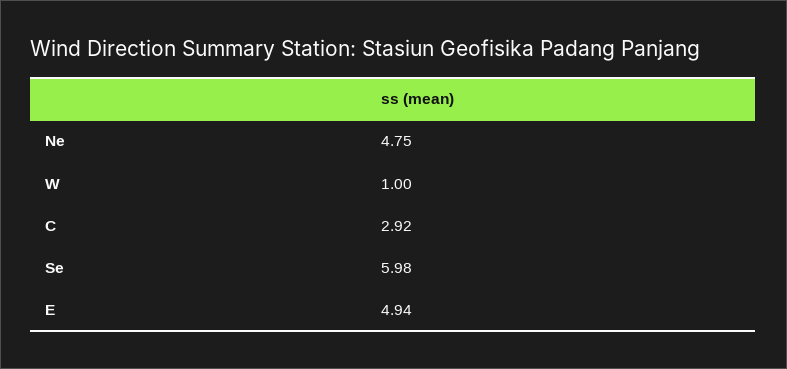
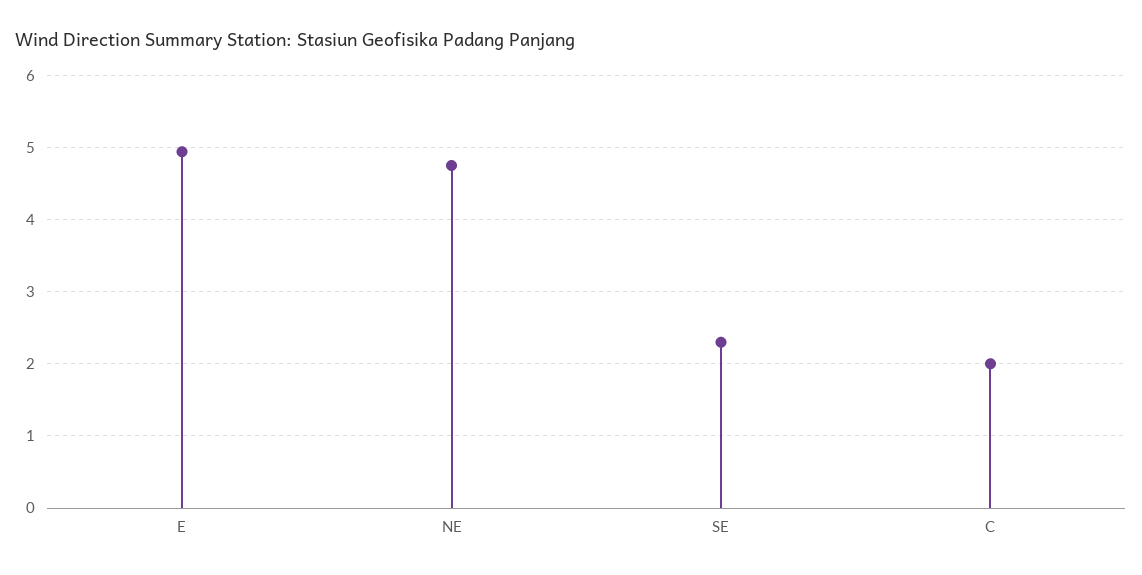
  {
    "Ne": 4.75,
-   "W": 1,
-   "C": 2.92,
+   "C": 2,
-   "Se": 5.98,
+   "Se": 2.3,
    "E": 4.94
  }

